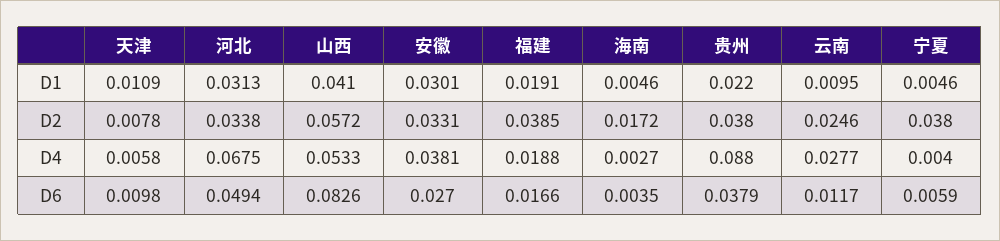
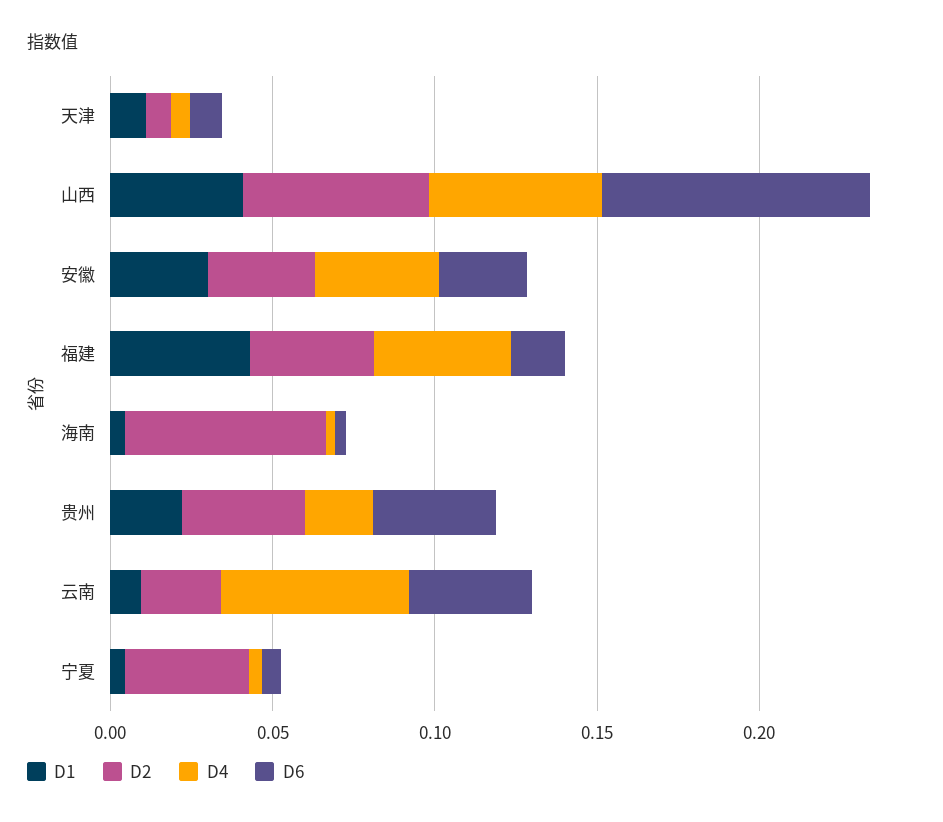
  {
    "D1": {
      "天津": 0.0109,
-     "河北": 0.0313,
      "山西": 0.041,
      "安徽": 0.0301,
-     "福建": 0.0191,
+     "福建": 0.04,
      "海南": 0.0046,
      "贵州": 0.022,
      "云南": 0.0095,
      "宁夏": 0.0046
    },
    "D2": {
      "天津": 0.0078,
-     "河北": 0.0338,
      "山西": 0.0572,
      "安徽": 0.0331,
      "福建": 0.0385,
-     "海南": 0.0172,
+     "海南": 0.06,
      "贵州": 0.038,
      "云南": 0.0246,
      "宁夏": 0.038
    },
    "D4": {
      "天津": 0.0058,
-     "河北": 0.0675,
      "山西": 0.0533,
      "安徽": 0.0381,
-     "福建": 0.0188,
+     "福建": 0.04,
      "海南": 0.0027,
-     "贵州": 0.088,
+     "贵州": 0.02,
-     "云南": 0.0277,
+     "云南": 0.06,
      "宁夏": 0.004
    },
    "D6": {
      "天津": 0.0098,
-     "河北": 0.0494,
      "山西": 0.0826,
      "安徽": 0.027,
      "福建": 0.0166,
      "海南": 0.0035,
      "贵州": 0.0379,
-     "云南": 0.0117,
+     "云南": 0.04,
      "宁夏": 0.0059
    }
  }

